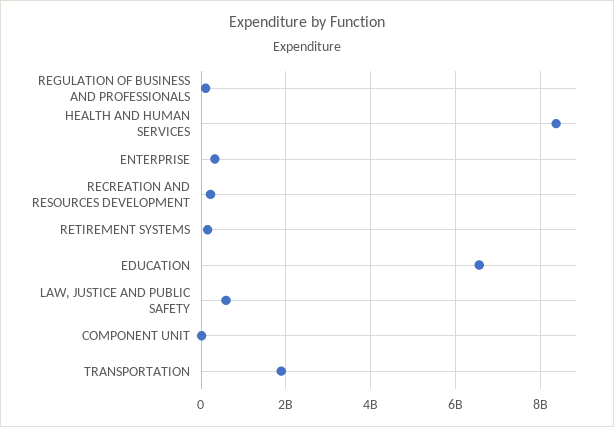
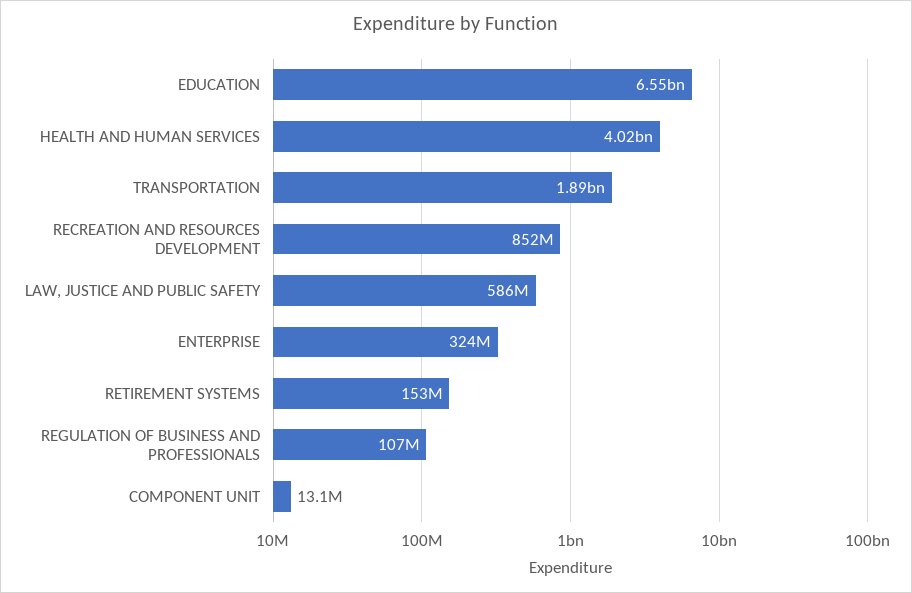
  {
    "REGULATION OF BUSINESS AND PROFESSIONALS": 107000000,
-   "HEALTH AND HUMAN SERVICES": 8400000000,
+   "HEALTH AND HUMAN SERVICES": 4020000000,
    "ENTERPRISE": 324000000,
-   "RECREATION AND RESOURCES DEVELOPMENT": 200000000,
+   "RECREATION AND RESOURCES DEVELOPMENT": 852000000,
    "RETIREMENT SYSTEMS": 153000000,
    "EDUCATION": 6550000000,
    "LAW, JUSTICE AND PUBLIC SAFETY": 586000000,
    "COMPONENT UNIT": 13100000,
    "TRANSPORTATION": 1890000000
  }

